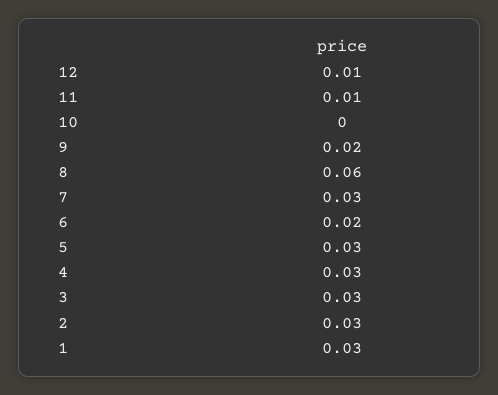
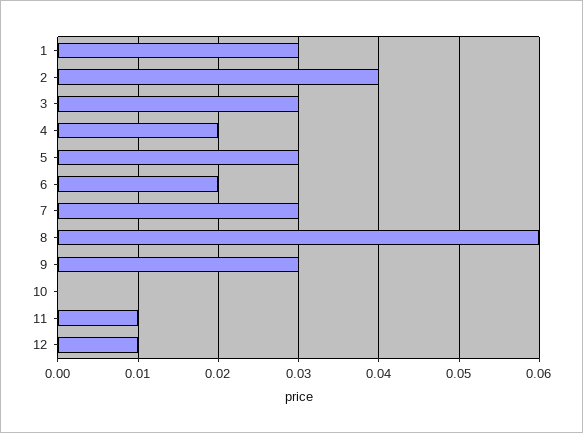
  {
    "12": 0.01,
    "11": 0.01,
    "10": 0,
-   "9": 0.02,
+   "9": 0.03,
    "8": 0.06,
    "7": 0.03,
    "6": 0.02,
    "5": 0.03,
-   "4": 0.03,
+   "4": 0.02,
    "3": 0.03,
-   "2": 0.03,
+   "2": 0.04,
    "1": 0.03
  }

